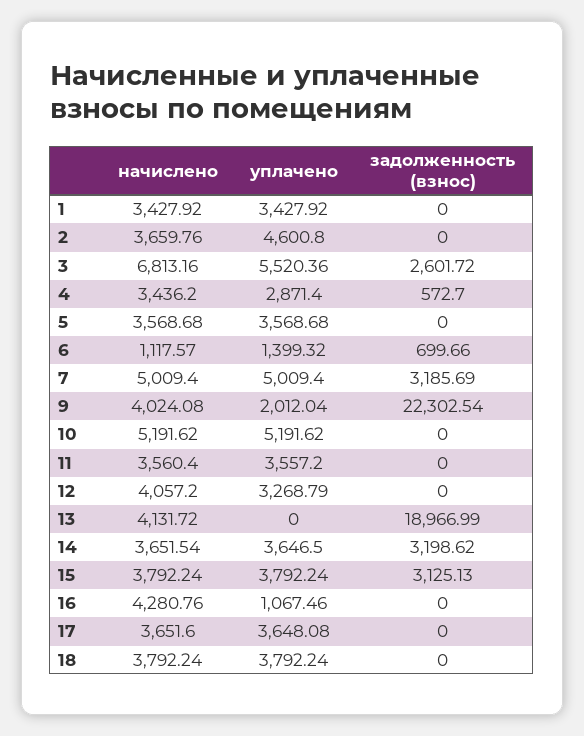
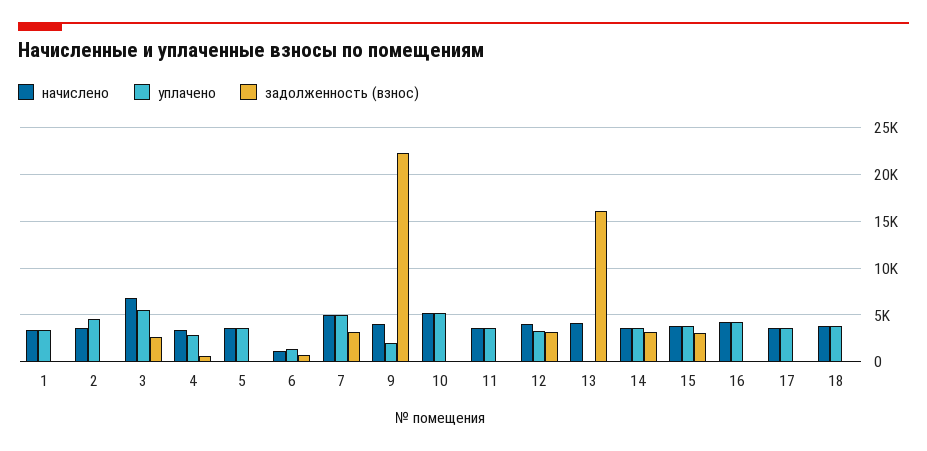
  {
    "начислено": {
      "1": 3427.92,
      "2": 3659.76,
      "3": 6813.16,
      "4": 3436.2,
      "5": 3568.68,
      "6": 1117.57,
      "7": 5009.4,
      "9": 4024.08,
      "10": 5191.62,
      "11": 3560.4,
      "12": 4057.2,
      "13": 4131.72,
      "14": 3651.54,
      "15": 3792.24,
      "16": 4280.76,
      "17": 3651.6,
      "18": 3792.24
    },
    "уплачено": {
      "1": 3427.92,
      "2": 4600.8,
      "3": 5520.36,
      "4": 2871.4,
      "5": 3568.68,
      "6": 1399.32,
      "7": 5009.4,
      "9": 2012.04,
      "10": 5191.62,
      "11": 3557.2,
      "12": 3268.79,
      "13": 0,
      "14": 3646.5,
      "15": 3792.24,
-     "16": 1067.46,
+     "16": 4000,
      "17": 3648.08,
      "18": 3792.24
    },
    "задолженность (взнос)": {
      "1": 0,
      "2": 0,
      "3": 2601.72,
      "4": 572.7,
      "5": 0,
      "6": 699.66,
      "7": 3185.69,
      "9": 22302.54,
      "10": 0,
      "11": 0,
-     "12": 0,
+     "12": 3000,
-     "13": 18966.99,
+     "13": 16000,
      "14": 3198.62,
      "15": 3125.13,
      "16": 0,
      "17": 0,
      "18": 0
    }
  }

